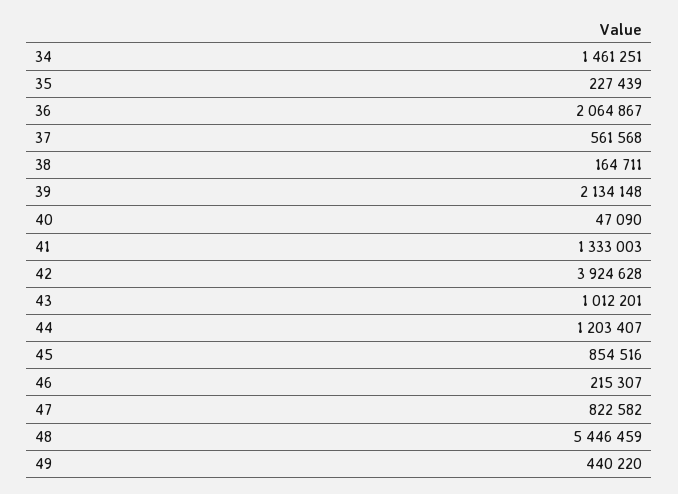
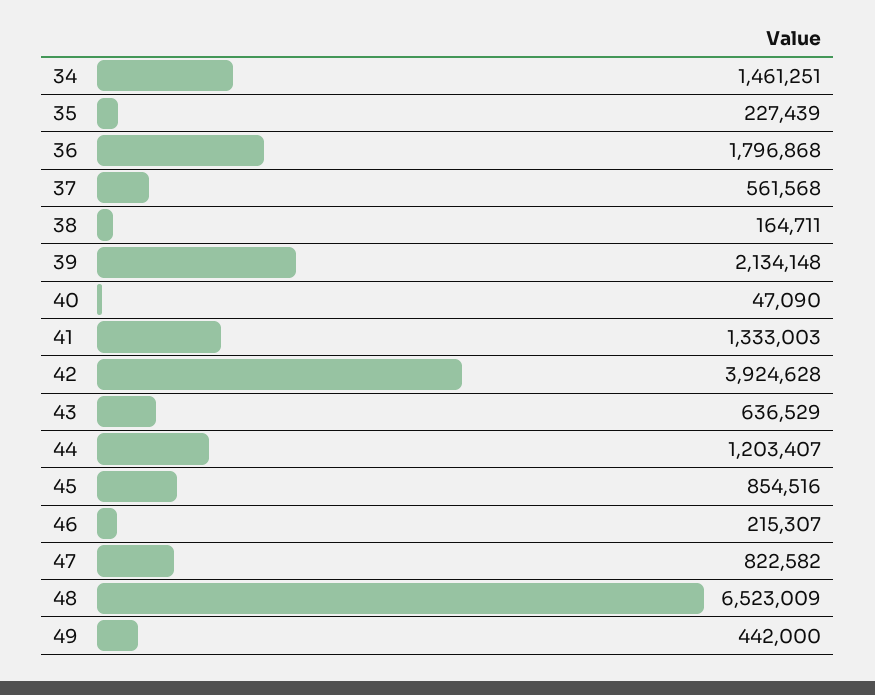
  {
    "34": 1461251,
    "35": 227439,
-   "36": 2064867,
+   "36": 1796868,
    "37": 561568,
    "38": 164711,
    "39": 2134148,
    "40": 47090,
    "41": 1333003,
    "42": 3924628,
-   "43": 1012201,
+   "43": 636529,
    "44": 1203407,
    "45": 854516,
    "46": 215307,
    "47": 822582,
-   "48": 5446459,
+   "48": 6523009,
-   "49": 440220
+   "49": 442000
  }

